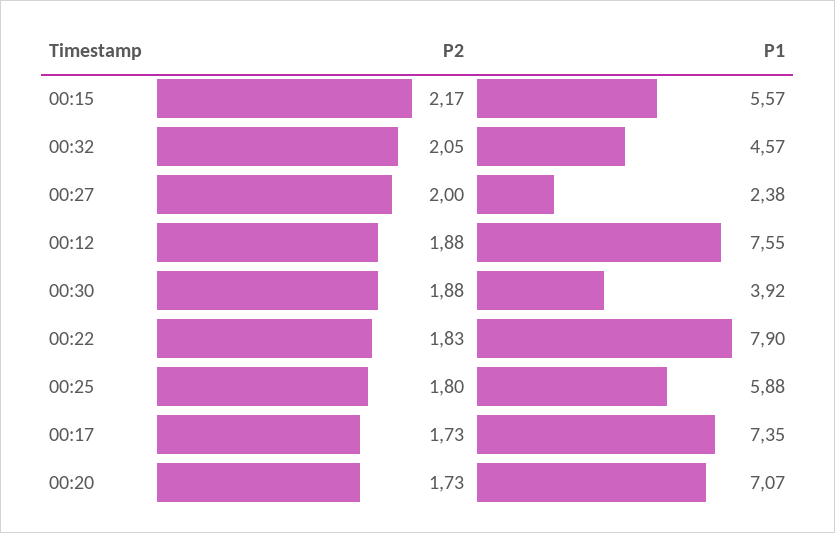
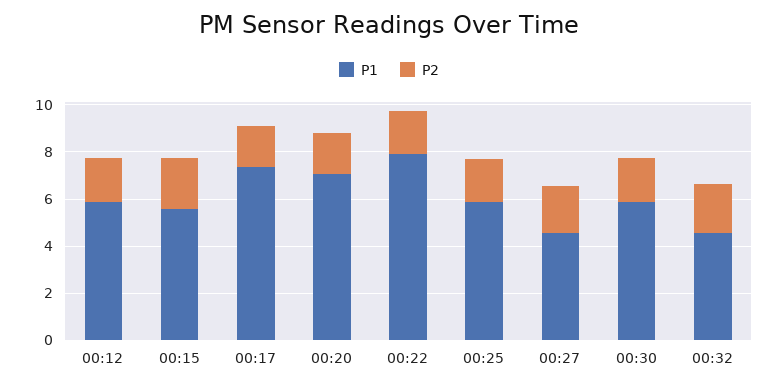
  {
    "P2": {
      "00:15": 2.17,
      "00:32": 2.05,
      "00:27": 2,
      "00:12": 1.88,
      "00:30": 1.88,
      "00:22": 1.83,
      "00:25": 1.8,
      "00:17": 1.73,
      "00:20": 1.73
    },
    "P1": {
      "00:15": 5.57,
      "00:32": 4.57,
-     "00:27": 2.38,
+     "00:27": 4.5,
-     "00:12": 7.55,
+     "00:12": 6,
-     "00:30": 3.92,
+     "00:30": 6,
      "00:22": 7.9,
      "00:25": 5.88,
      "00:17": 7.35,
      "00:20": 7.07
    }
  }

